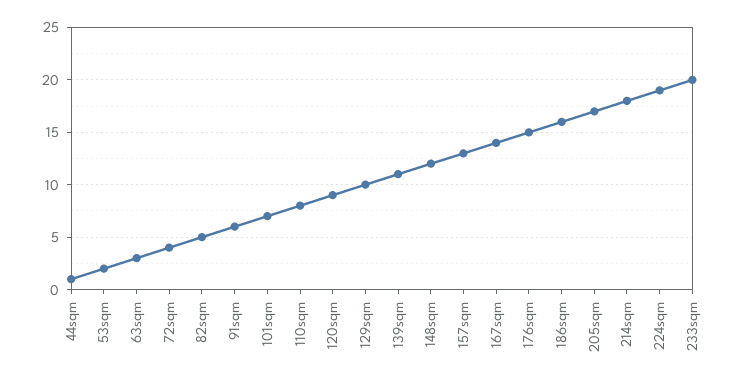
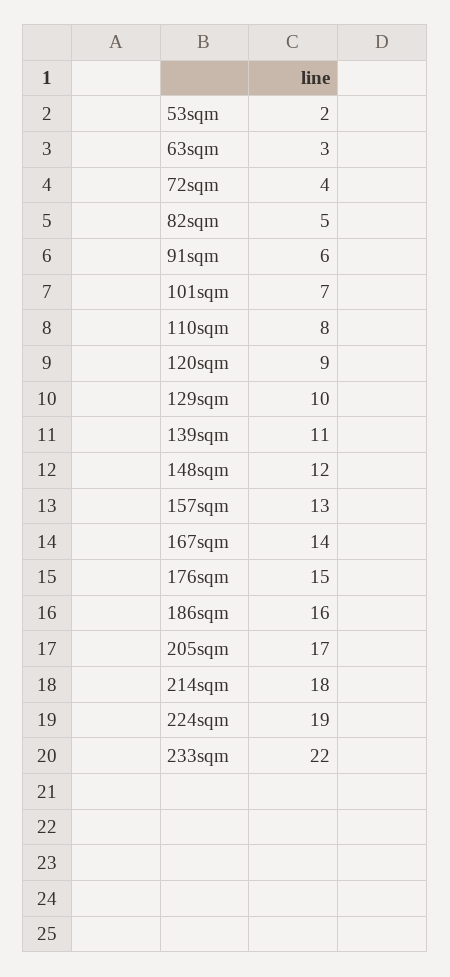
  {
-   "44sqm": 1,
    "53sqm": 2,
    "63sqm": 3,
    "72sqm": 4,
    "82sqm": 5,
    "91sqm": 6,
    "101sqm": 7,
    "110sqm": 8,
    "120sqm": 9,
    "129sqm": 10,
    "139sqm": 11,
    "148sqm": 12,
    "157sqm": 13,
    "167sqm": 14,
    "176sqm": 15,
    "186sqm": 16,
    "205sqm": 17,
    "214sqm": 18,
    "224sqm": 19,
-   "233sqm": 20
+   "233sqm": 22
  }

